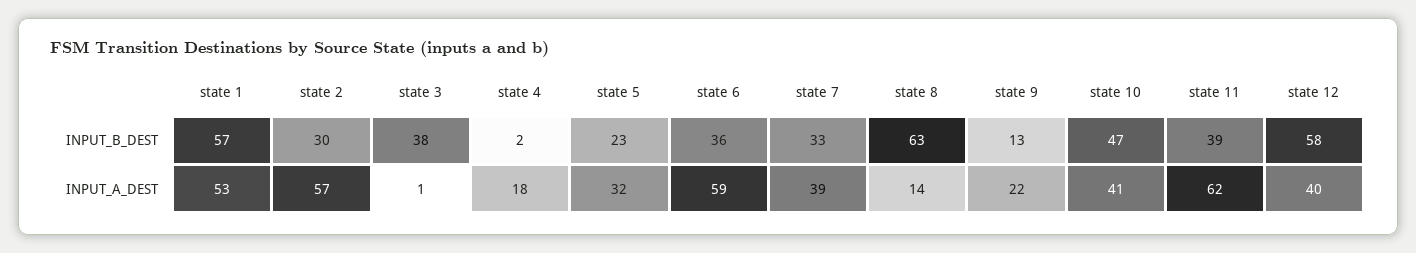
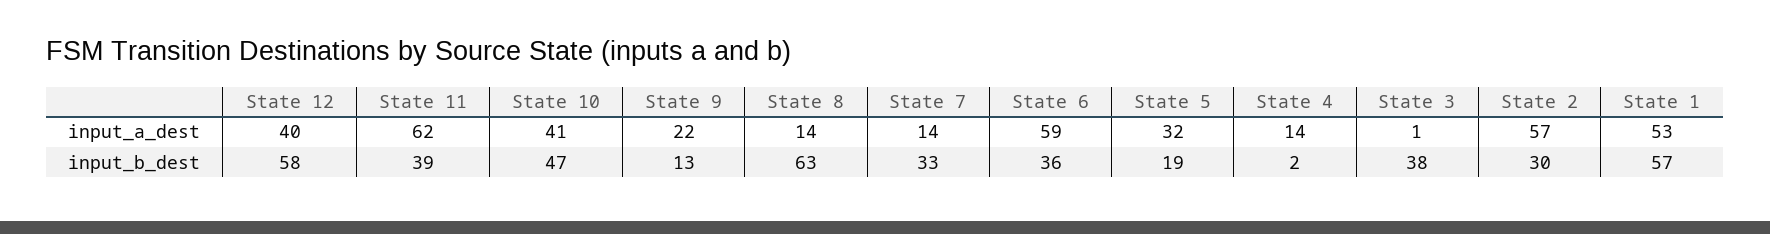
  {
    "state 1": {
      "INPUT_B_DEST": 57,
      "INPUT_A_DEST": 53
    },
    "state 2": {
      "INPUT_B_DEST": 30,
      "INPUT_A_DEST": 57
    },
    "state 3": {
      "INPUT_B_DEST": 38,
      "INPUT_A_DEST": 1
    },
    "state 4": {
      "INPUT_B_DEST": 2,
-     "INPUT_A_DEST": 18
+     "INPUT_A_DEST": 14
    },
    "state 5": {
-     "INPUT_B_DEST": 23,
+     "INPUT_B_DEST": 19,
      "INPUT_A_DEST": 32
    },
    "state 6": {
      "INPUT_B_DEST": 36,
      "INPUT_A_DEST": 59
    },
    "state 7": {
      "INPUT_B_DEST": 33,
-     "INPUT_A_DEST": 39
+     "INPUT_A_DEST": 14
    },
    "state 8": {
      "INPUT_B_DEST": 63,
      "INPUT_A_DEST": 14
    },
    "state 9": {
      "INPUT_B_DEST": 13,
      "INPUT_A_DEST": 22
    },
    "state 10": {
      "INPUT_B_DEST": 47,
      "INPUT_A_DEST": 41
    },
    "state 11": {
      "INPUT_B_DEST": 39,
      "INPUT_A_DEST": 62
    },
    "state 12": {
      "INPUT_B_DEST": 58,
      "INPUT_A_DEST": 40
    }
  }

